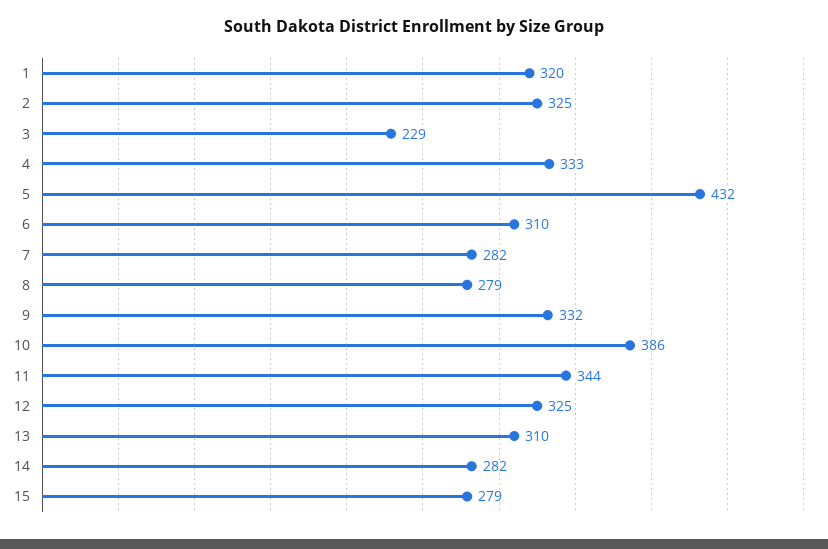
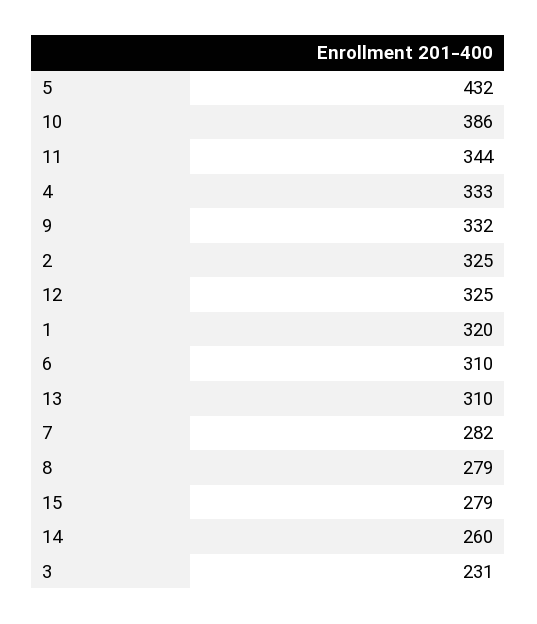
  {
    "1": 320,
    "2": 325,
-   "3": 229,
+   "3": 231,
    "4": 333,
    "5": 432,
    "6": 310,
    "7": 282,
    "8": 279,
    "9": 332,
    "10": 386,
    "11": 344,
    "12": 325,
    "13": 310,
-   "14": 282,
+   "14": 260,
    "15": 279
  }

